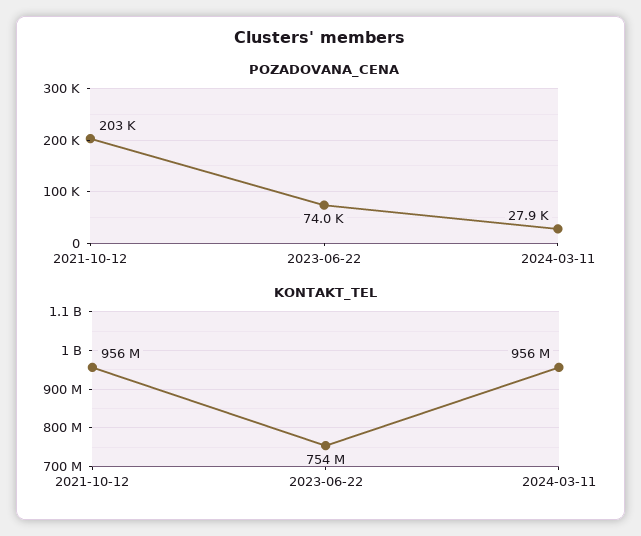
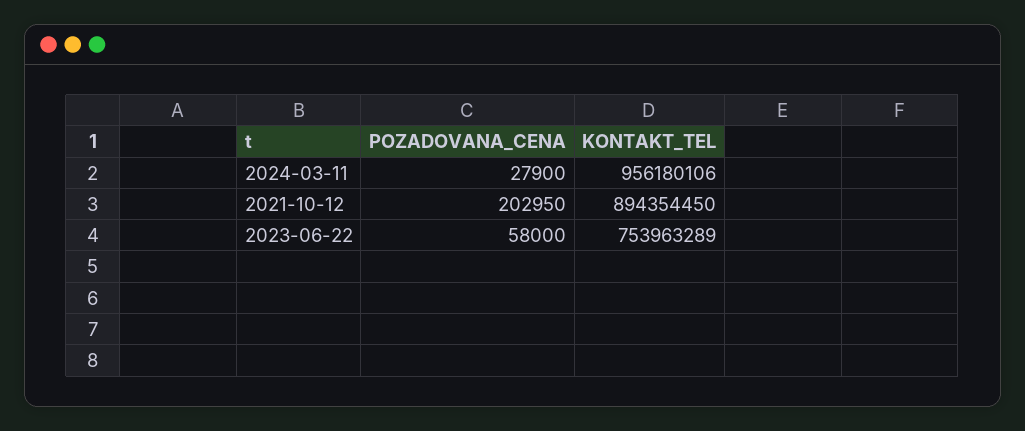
  {
    "POZADOVANA_CENA": {
      "2021-10-12": 202950,
-     "2023-06-22": 74000,
+     "2023-06-22": 58000,
      "2024-03-11": 27900
    },
    "KONTAKT_TEL": {
-     "2021-10-12": 956000000,
+     "2021-10-12": 894354450,
      "2023-06-22": 753963289,
      "2024-03-11": 956180106
    }
  }

